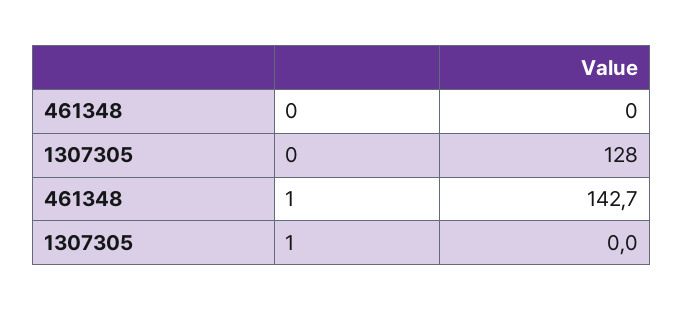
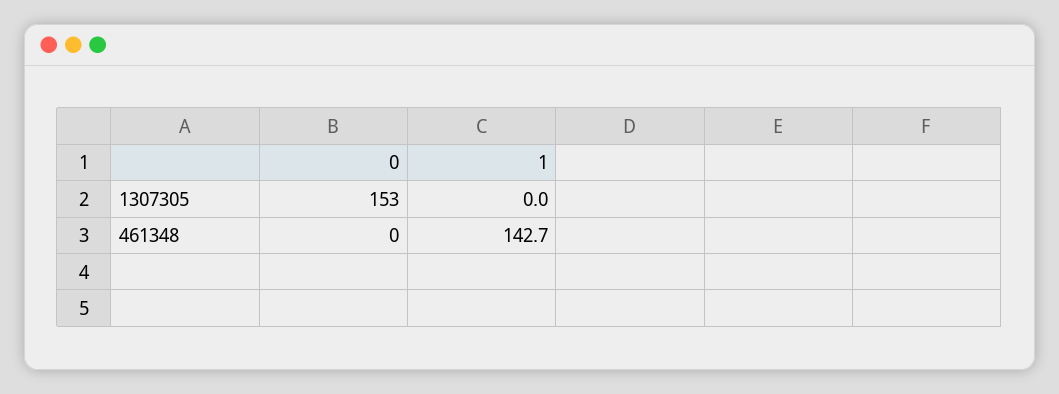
  {
    "461348": {
      "0": 0,
      "1": 142.7
    },
    "1307305": {
-     "0": 128,
+     "0": 153,
      "1": 0
    }
  }

